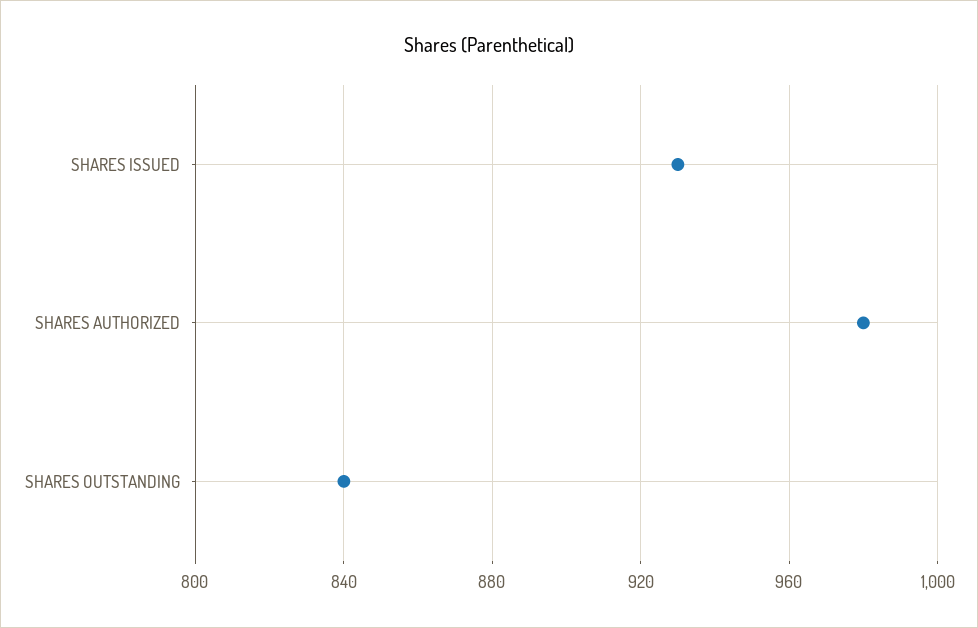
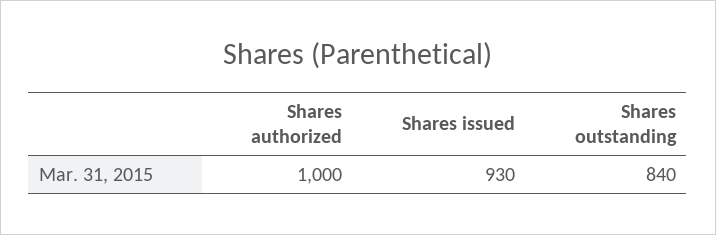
  {
    "SHARES ISSUED": 930,
-   "SHARES AUTHORIZED": 980,
+   "SHARES AUTHORIZED": 1000,
    "SHARES OUTSTANDING": 840
  }

